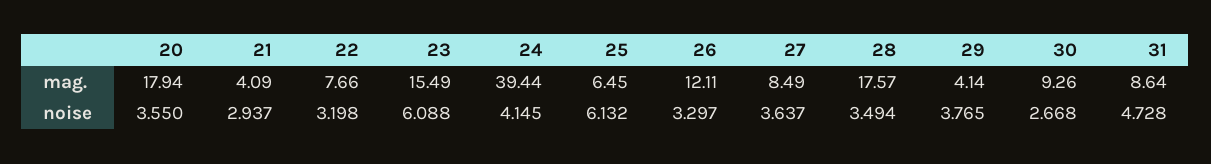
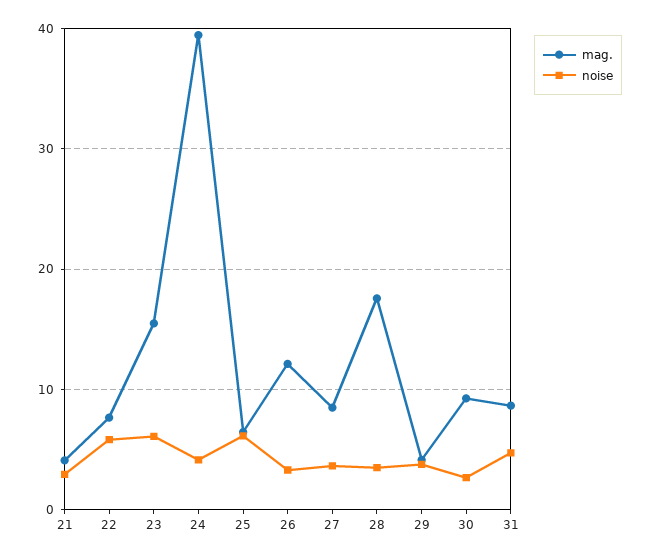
  {
    "mag.": {
-     "20": 17.94,
      "21": 4.09,
      "22": 7.66,
      "23": 15.49,
      "24": 39.44,
      "25": 6.45,
      "26": 12.11,
      "27": 8.49,
      "28": 17.57,
      "29": 4.14,
      "30": 9.26,
      "31": 8.64
    },
    "noise": {
-     "20": 3.55,
      "21": 2.937,
-     "22": 3.198,
+     "22": 6,
      "23": 6.088,
      "24": 4.145,
      "25": 6.132,
      "26": 3.297,
      "27": 3.637,
      "28": 3.494,
      "29": 3.765,
      "30": 2.668,
      "31": 4.728
    }
  }

